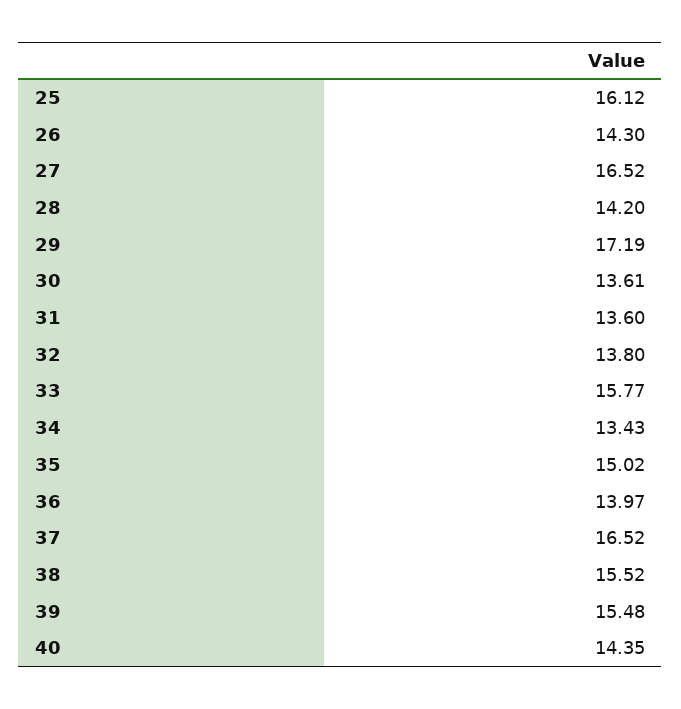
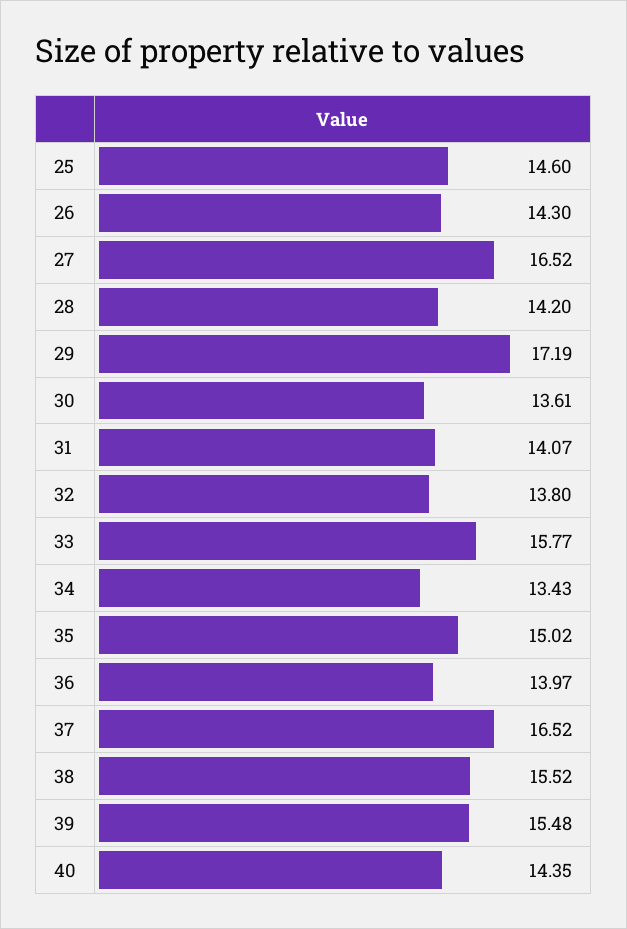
  {
-   "25": 16.12,
+   "25": 14.6,
    "26": 14.3,
    "27": 16.52,
    "28": 14.2,
    "29": 17.19,
    "30": 13.61,
-   "31": 13.6,
+   "31": 14.07,
    "32": 13.8,
    "33": 15.77,
    "34": 13.43,
    "35": 15.02,
    "36": 13.97,
    "37": 16.52,
    "38": 15.52,
    "39": 15.48,
    "40": 14.35
  }

